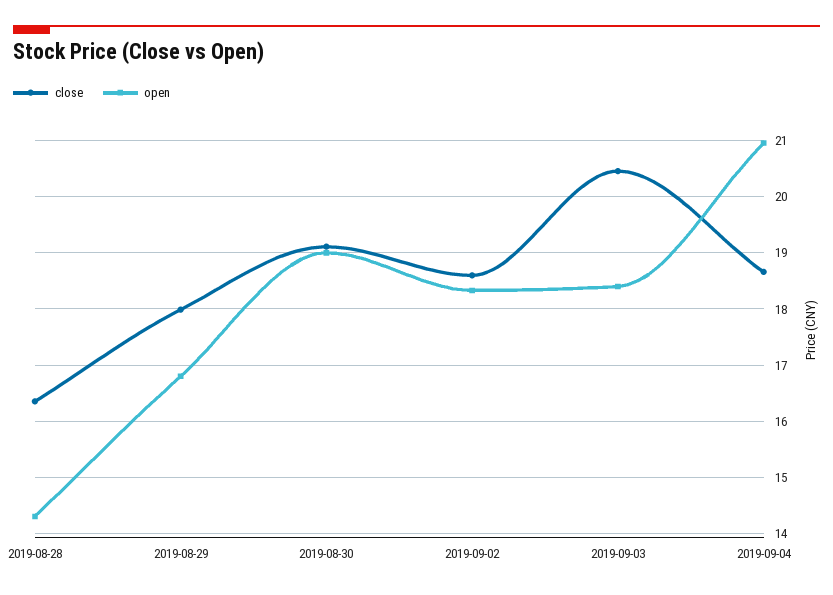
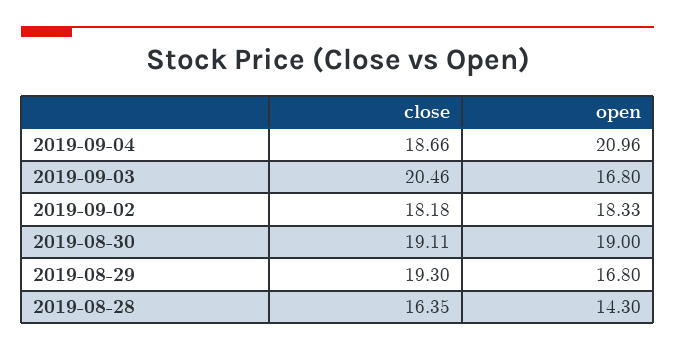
  {
    "close": {
      "2019-08-28": 16.35,
-     "2019-08-29": 18,
+     "2019-08-29": 19.3,
      "2019-08-30": 19.11,
-     "2019-09-02": 18.6,
+     "2019-09-02": 18.18,
      "2019-09-03": 20.46,
      "2019-09-04": 18.66
    },
    "open": {
      "2019-08-28": 14.3,
      "2019-08-29": 16.8,
      "2019-08-30": 19,
      "2019-09-02": 18.33,
-     "2019-09-03": 18.4,
+     "2019-09-03": 16.8,
      "2019-09-04": 20.96
    }
  }

